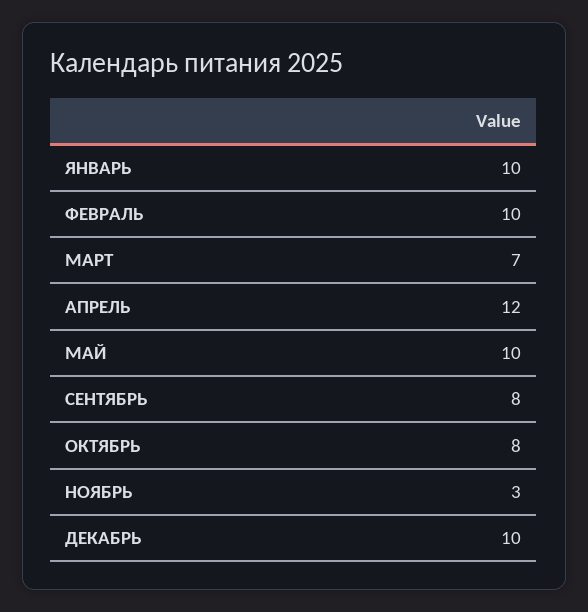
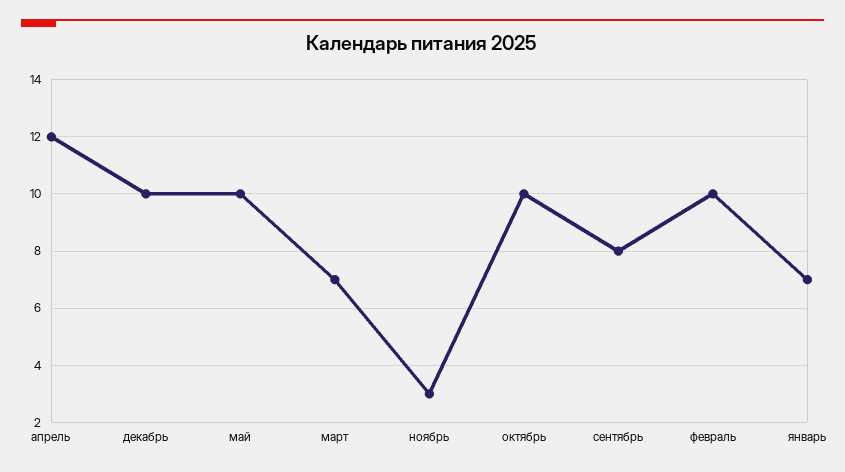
  {
-   "ЯНВАРЬ": 10,
+   "ЯНВАРЬ": 7,
    "ФЕВРАЛЬ": 10,
    "МАРТ": 7,
    "АПРЕЛЬ": 12,
    "МАЙ": 10,
    "СЕНТЯБРЬ": 8,
-   "ОКТЯБРЬ": 8,
+   "ОКТЯБРЬ": 10,
    "НОЯБРЬ": 3,
    "ДЕКАБРЬ": 10
  }

